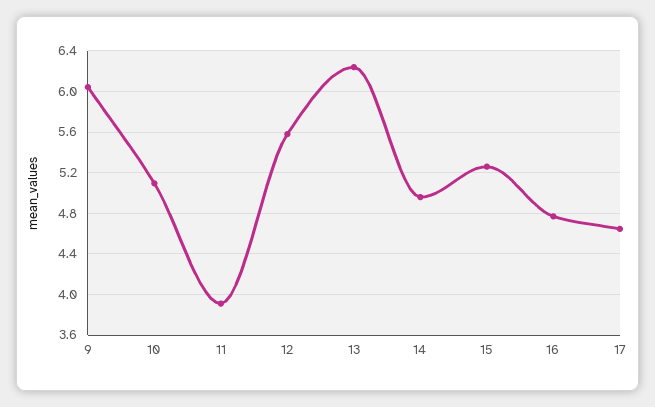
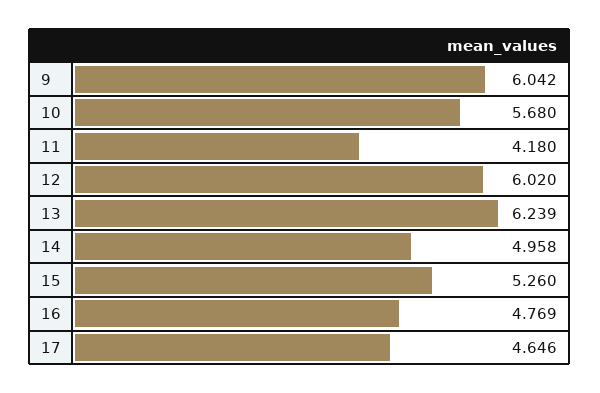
  {
    "9": 6.042,
-   "10": 5.1,
+   "10": 5.68,
-   "11": 3.9,
+   "11": 4.18,
-   "12": 5.6,
+   "12": 6.02,
    "13": 6.239,
    "14": 4.958,
    "15": 5.26,
    "16": 4.769,
    "17": 4.646
  }

